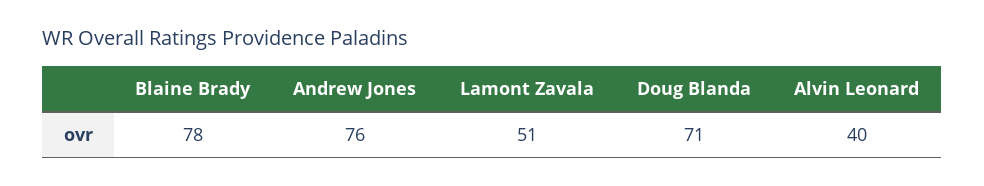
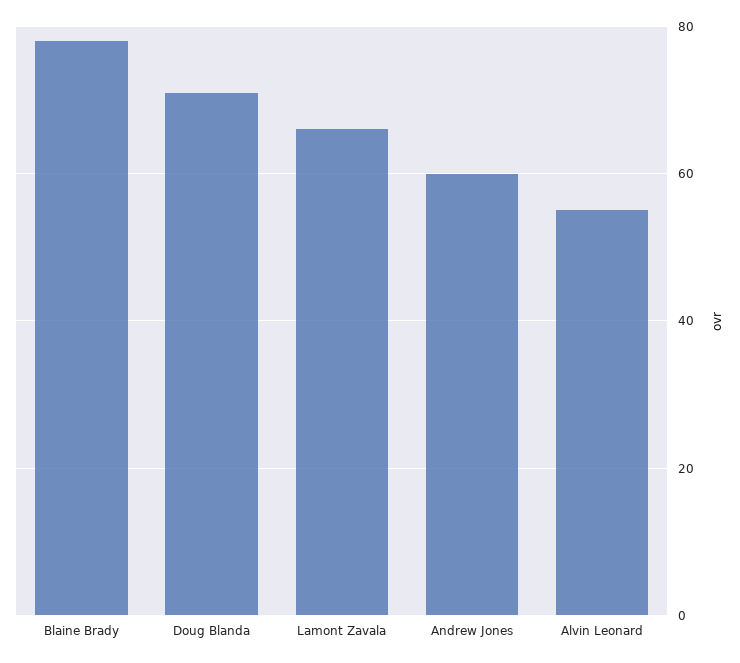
  {
    "Blaine Brady": 78,
-   "Andrew Jones": 76,
+   "Andrew Jones": 60,
-   "Lamont Zavala": 51,
+   "Lamont Zavala": 65,
    "Doug Blanda": 71,
-   "Alvin Leonard": 40
+   "Alvin Leonard": 55
  }

